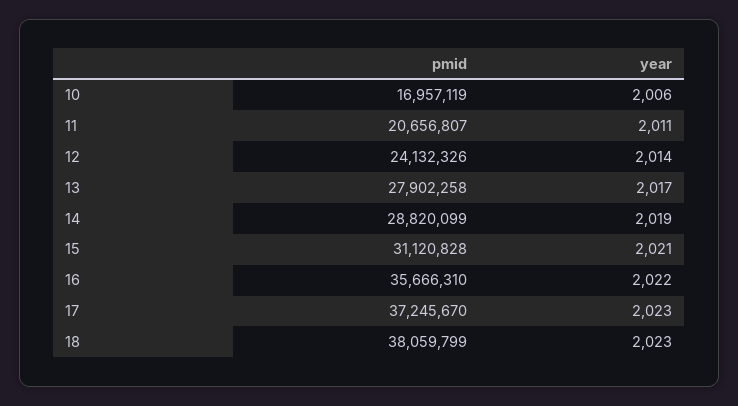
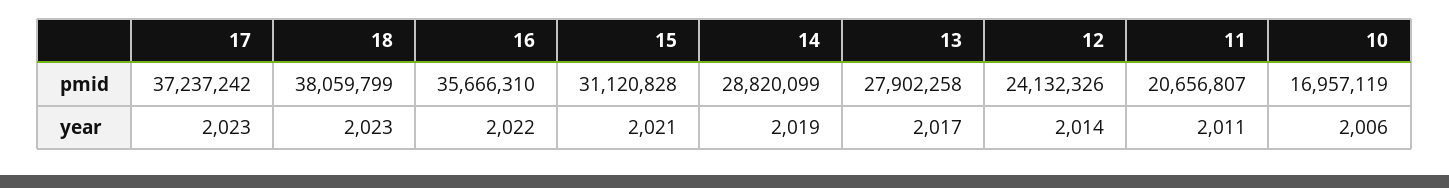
  {
    "pmid": {
      "10": 16957119,
      "11": 20656807,
      "12": 24132326,
      "13": 27902258,
      "14": 28820099,
      "15": 31120828,
      "16": 35666310,
-     "17": 37245670,
+     "17": 37237242,
      "18": 38059799
    },
    "year": {
      "10": 2006,
      "11": 2011,
      "12": 2014,
      "13": 2017,
      "14": 2019,
      "15": 2021,
      "16": 2022,
      "17": 2023,
      "18": 2023
    }
  }

